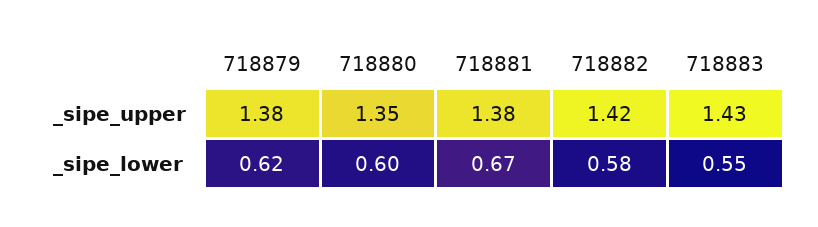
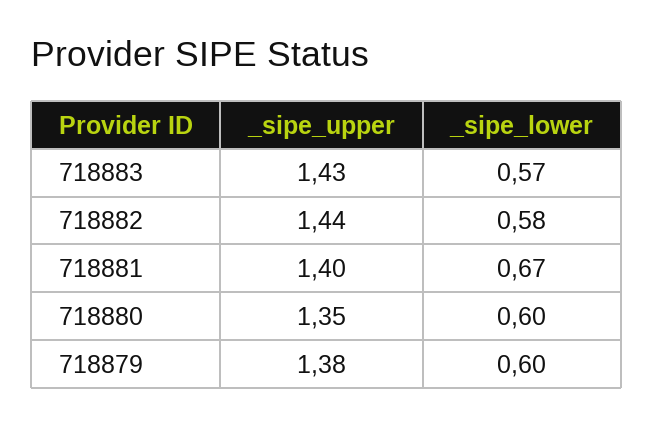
  {
    "718879": {
      "_sipe_upper": 1.38,
-     "_sipe_lower": 0.62
+     "_sipe_lower": 0.6
    },
    "718880": {
      "_sipe_upper": 1.35,
      "_sipe_lower": 0.6
    },
    "718881": {
-     "_sipe_upper": 1.38,
+     "_sipe_upper": 1.4,
      "_sipe_lower": 0.67
    },
    "718882": {
-     "_sipe_upper": 1.42,
+     "_sipe_upper": 1.44,
      "_sipe_lower": 0.58
    },
    "718883": {
      "_sipe_upper": 1.43,
-     "_sipe_lower": 0.55
+     "_sipe_lower": 0.57
    }
  }

